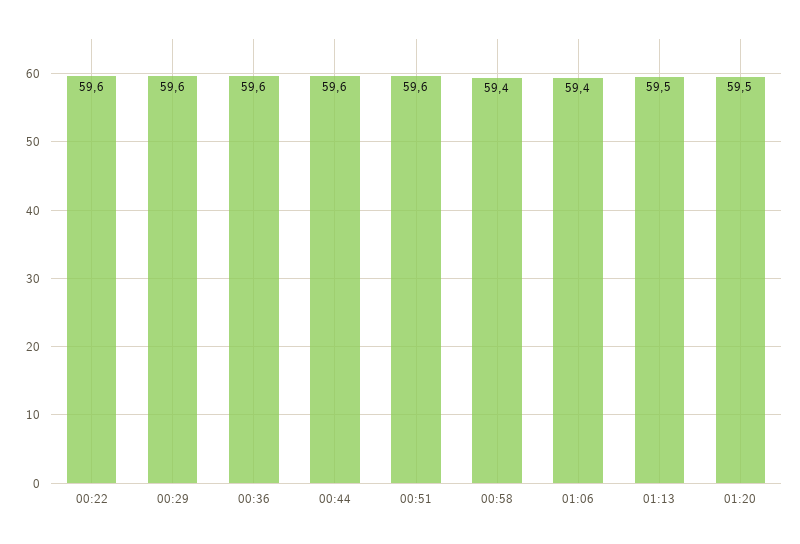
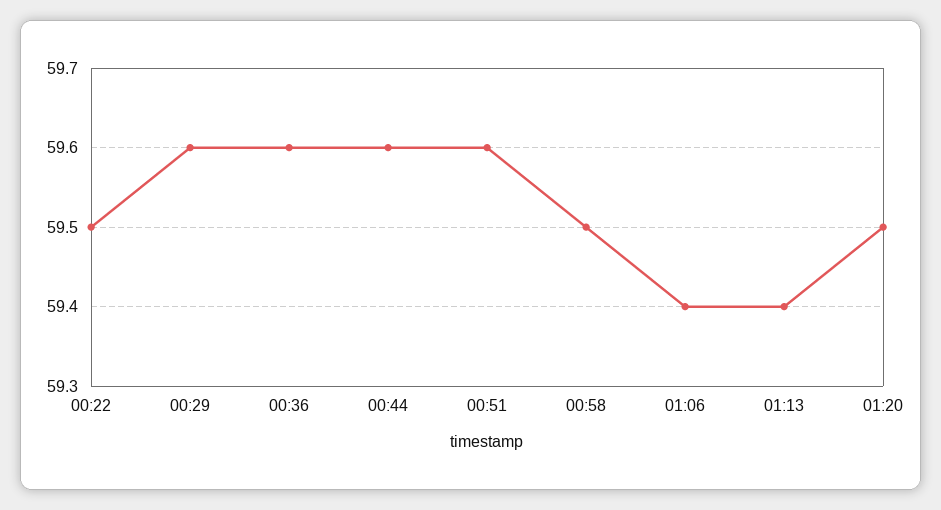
  {
-   "00:22": 59.6,
+   "00:22": 59.5,
    "00:29": 59.6,
    "00:36": 59.6,
    "00:44": 59.6,
    "00:51": 59.6,
-   "00:58": 59.4,
+   "00:58": 59.5,
    "01:06": 59.4,
-   "01:13": 59.5,
+   "01:13": 59.4,
    "01:20": 59.5
  }

